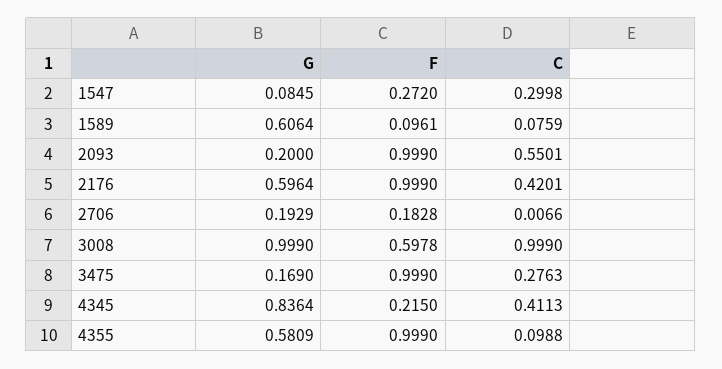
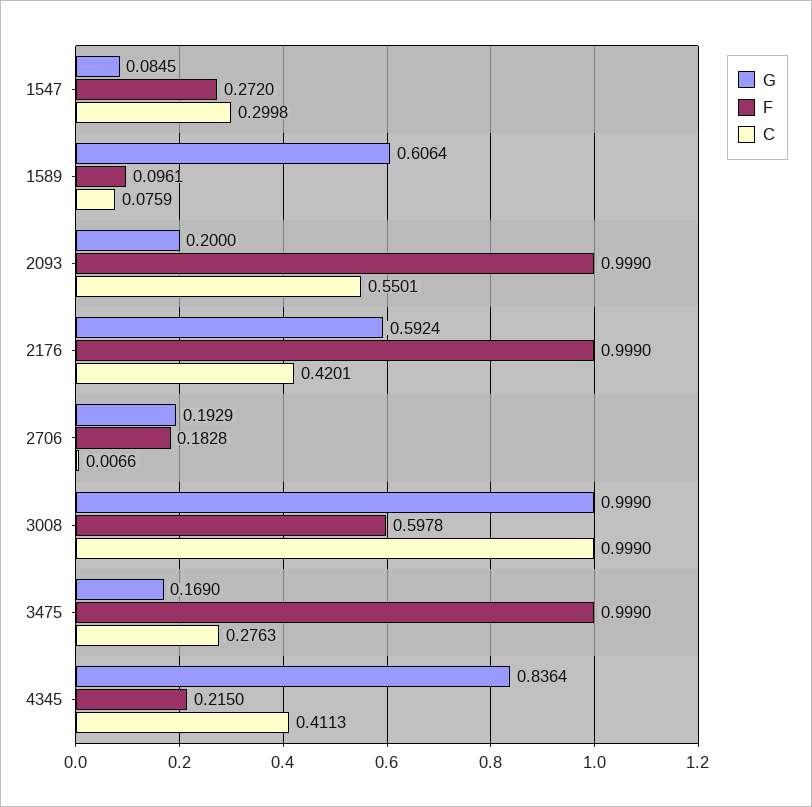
  {
    "G": {
      "1547": 0.0845,
      "1589": 0.6064,
      "2093": 0.2,
-     "2176": 0.5964,
+     "2176": 0.5924,
      "2706": 0.1929,
      "3008": 0.999,
      "3475": 0.169,
-     "4345": 0.8364,
+     "4345": 0.8364
-     "4355": 0.5809
    },
    "F": {
      "1547": 0.272,
      "1589": 0.0961,
      "2093": 0.999,
      "2176": 0.999,
      "2706": 0.1828,
      "3008": 0.5978,
      "3475": 0.999,
-     "4345": 0.215,
+     "4345": 0.215
-     "4355": 0.999
    },
    "C": {
      "1547": 0.2998,
      "1589": 0.0759,
      "2093": 0.5501,
      "2176": 0.4201,
      "2706": 0.0066,
      "3008": 0.999,
      "3475": 0.2763,
-     "4345": 0.4113,
+     "4345": 0.4113
-     "4355": 0.0988
    }
  }

